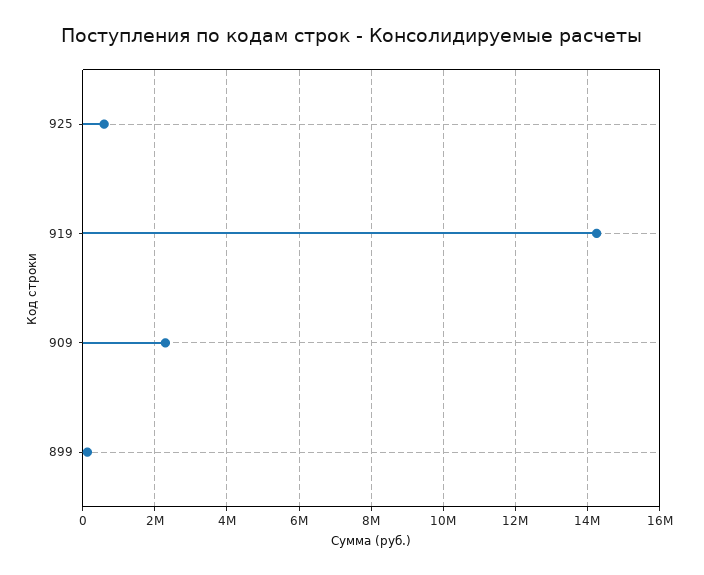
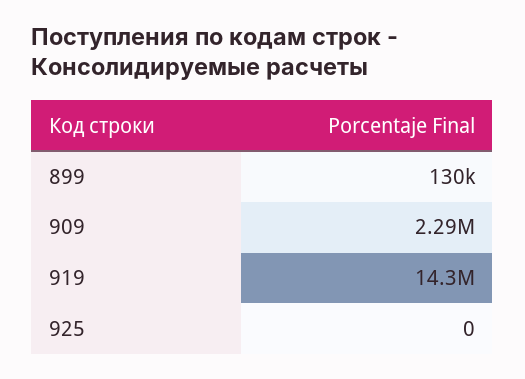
  {
-   "925": 600000,
+   "925": 0,
    "919": 14300000,
    "909": 2290000,
    "899": 130000
  }

